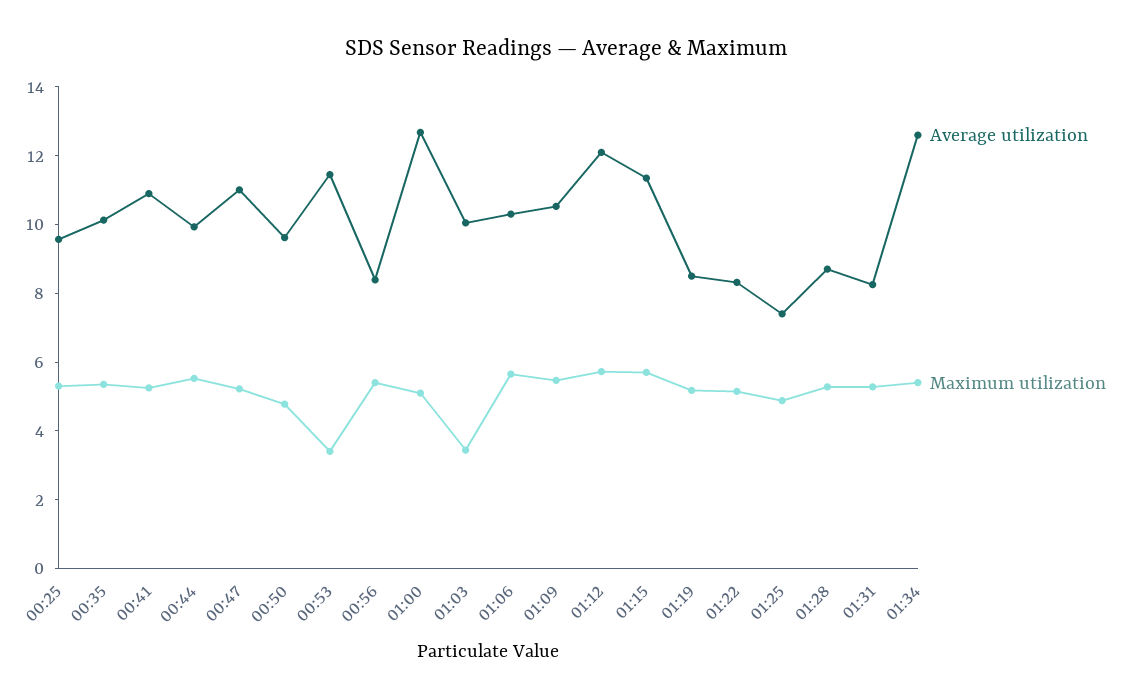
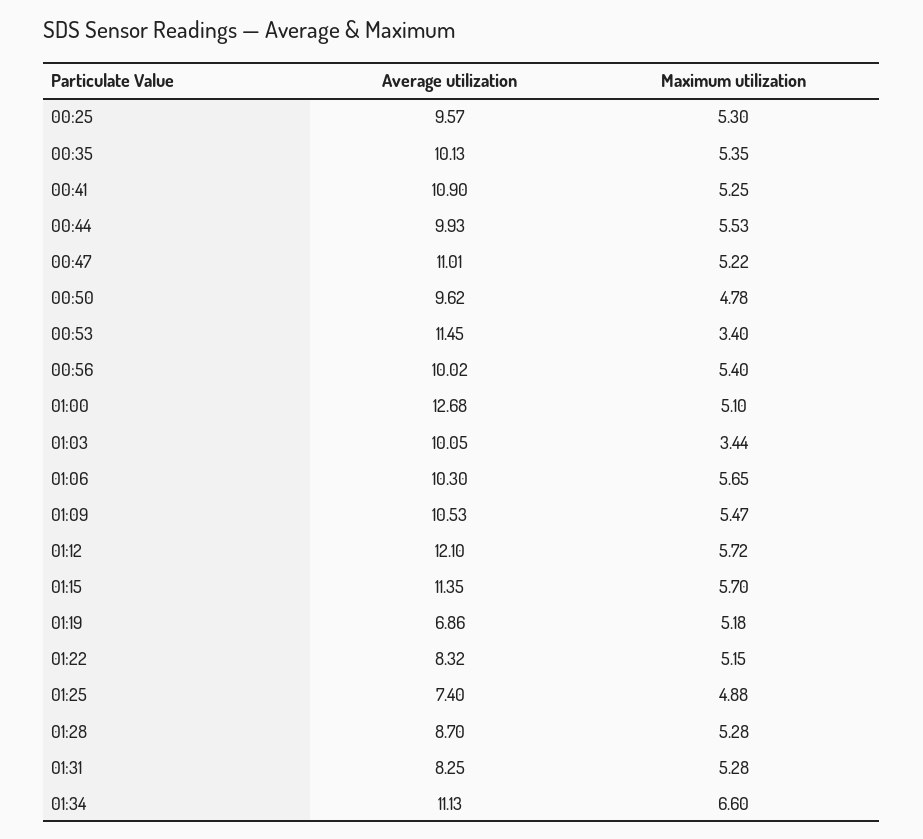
  {
    "Average utilization": {
      "00:25": 9.57,
      "00:35": 10.13,
      "00:41": 10.9,
      "00:44": 9.93,
      "00:47": 11.01,
      "00:50": 9.62,
      "00:53": 11.45,
-     "00:56": 8.5,
+     "00:56": 10.02,
      "01:00": 12.68,
      "01:03": 10.05,
      "01:06": 10.3,
      "01:09": 10.53,
      "01:12": 12.1,
      "01:15": 11.35,
-     "01:19": 8.5,
+     "01:19": 6.86,
      "01:22": 8.32,
      "01:25": 7.4,
      "01:28": 8.7,
      "01:31": 8.25,
-     "01:34": 12.5
+     "01:34": 11.13
    },
    "Maximum utilization": {
      "00:25": 5.3,
      "00:35": 5.35,
      "00:41": 5.25,
      "00:44": 5.53,
      "00:47": 5.22,
      "00:50": 4.78,
      "00:53": 3.4,
      "00:56": 5.4,
      "01:00": 5.1,
      "01:03": 3.44,
      "01:06": 5.65,
      "01:09": 5.47,
      "01:12": 5.72,
      "01:15": 5.7,
      "01:19": 5.18,
      "01:22": 5.15,
      "01:25": 4.88,
      "01:28": 5.28,
      "01:31": 5.28,
-     "01:34": 5.5
+     "01:34": 6.6
    }
  }

